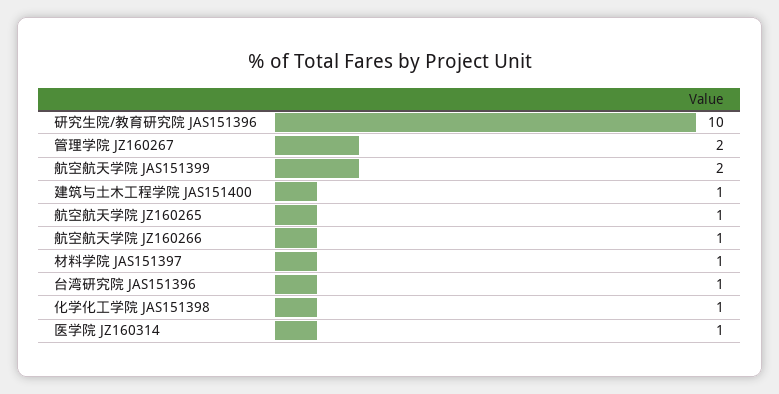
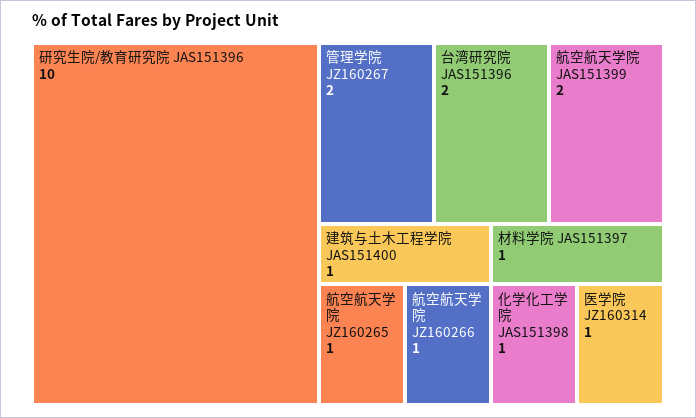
  {
    "研究生院/教育研究院 JAS151396": 10,
    "管理学院 JZ160267": 2,
    "航空航天学院 JAS151399": 2,
    "建筑与土木工程学院 JAS151400": 1,
    "航空航天学院 JZ160265": 1,
    "航空航天学院 JZ160266": 1,
    "材料学院 JAS151397": 1,
-   "台湾研究院 JAS151396": 1,
+   "台湾研究院 JAS151396": 2,
    "化学化工学院 JAS151398": 1,
    "医学院 JZ160314": 1
  }

